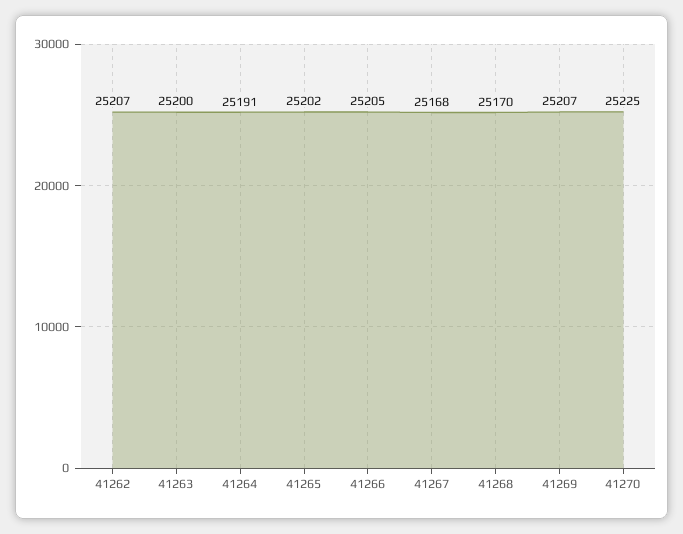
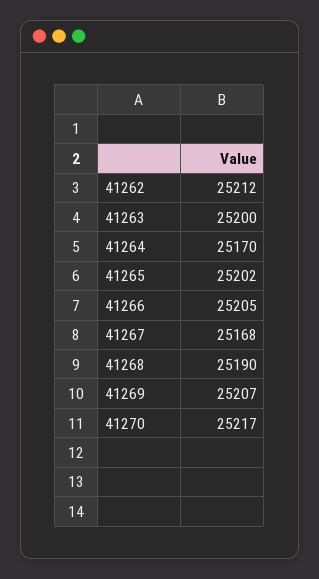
  {
-   "41262": 25207,
+   "41262": 25212,
    "41263": 25200,
-   "41264": 25191,
+   "41264": 25170,
    "41265": 25202,
    "41266": 25205,
    "41267": 25168,
-   "41268": 25170,
+   "41268": 25190,
    "41269": 25207,
-   "41270": 25225
+   "41270": 25217
  }

